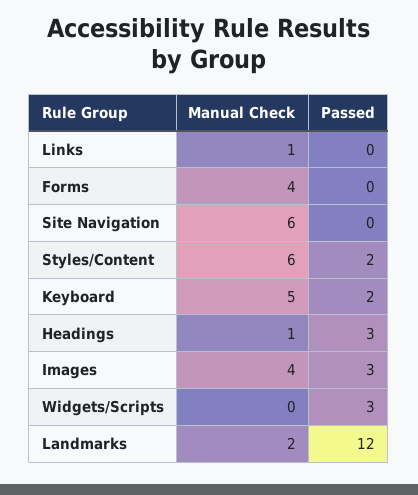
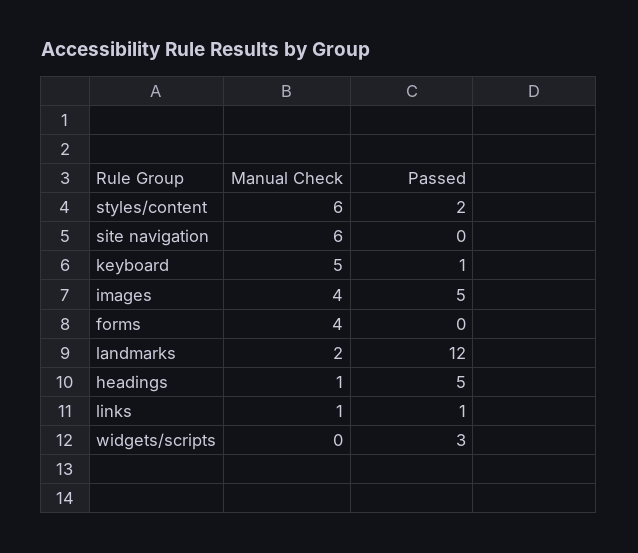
  {
    "Manual Check": {
      "Links": 1,
      "Forms": 4,
      "Site Navigation": 6,
      "Styles/Content": 6,
      "Keyboard": 5,
      "Headings": 1,
      "Images": 4,
      "Widgets/Scripts": 0,
      "Landmarks": 2
    },
    "Passed": {
-     "Links": 0,
+     "Links": 1,
      "Forms": 0,
      "Site Navigation": 0,
      "Styles/Content": 2,
-     "Keyboard": 2,
+     "Keyboard": 1,
-     "Headings": 3,
+     "Headings": 5,
-     "Images": 3,
+     "Images": 5,
      "Widgets/Scripts": 3,
      "Landmarks": 12
    }
  }

